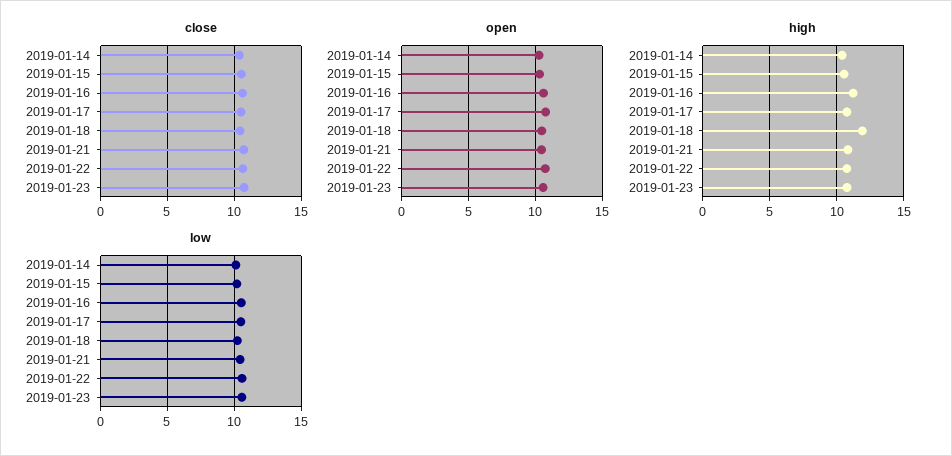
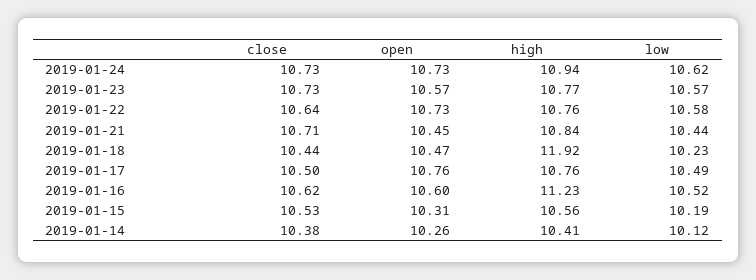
  {
    "close": {
      "2019-01-14": 10.38,
      "2019-01-15": 10.53,
      "2019-01-16": 10.62,
      "2019-01-17": 10.5,
      "2019-01-18": 10.44,
      "2019-01-21": 10.71,
      "2019-01-22": 10.64,
-     "2019-01-23": 10.73
+     "2019-01-23": 10.73,
+     "2019-01-24": 10.73
    },
    "open": {
      "2019-01-14": 10.26,
      "2019-01-15": 10.31,
      "2019-01-16": 10.6,
      "2019-01-17": 10.76,
      "2019-01-18": 10.47,
      "2019-01-21": 10.45,
      "2019-01-22": 10.73,
-     "2019-01-23": 10.57
+     "2019-01-23": 10.57,
+     "2019-01-24": 10.73
    },
    "high": {
      "2019-01-14": 10.41,
      "2019-01-15": 10.56,
      "2019-01-16": 11.23,
      "2019-01-17": 10.76,
      "2019-01-18": 11.92,
      "2019-01-21": 10.84,
      "2019-01-22": 10.76,
-     "2019-01-23": 10.77
+     "2019-01-23": 10.77,
+     "2019-01-24": 10.94
    },
    "low": {
      "2019-01-14": 10.12,
      "2019-01-15": 10.19,
      "2019-01-16": 10.52,
      "2019-01-17": 10.49,
      "2019-01-18": 10.23,
      "2019-01-21": 10.44,
      "2019-01-22": 10.58,
-     "2019-01-23": 10.57
+     "2019-01-23": 10.57,
+     "2019-01-24": 10.62
    }
  }

